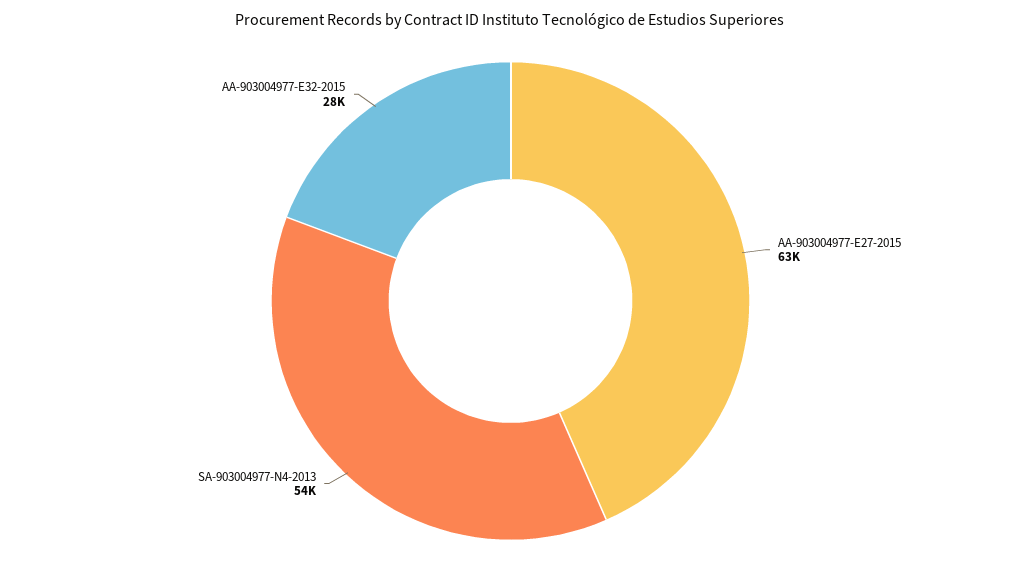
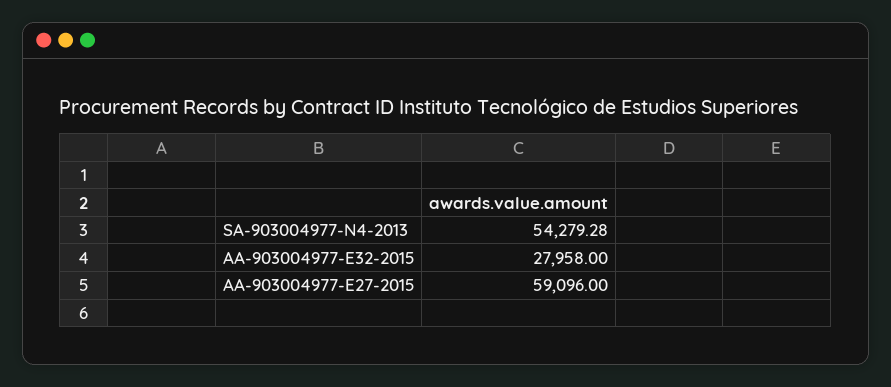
  {
-   "AA-903004977-E27-2015": 63000,
+   "AA-903004977-E27-2015": 59096,
    "SA-903004977-N4-2013": 54279.28,
    "AA-903004977-E32-2015": 27958
  }

